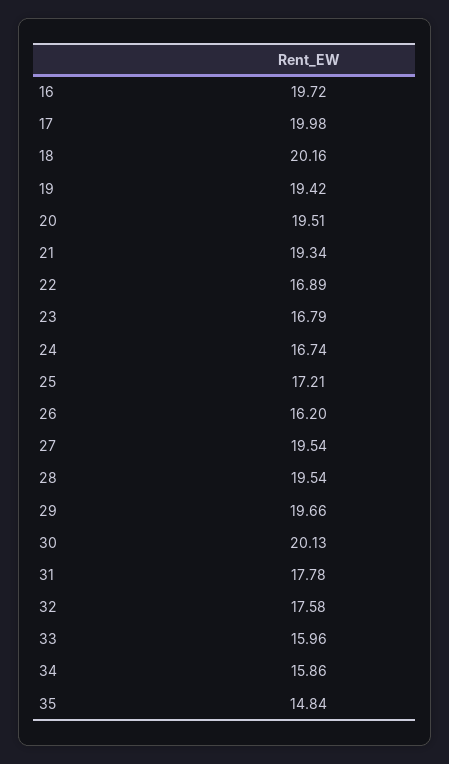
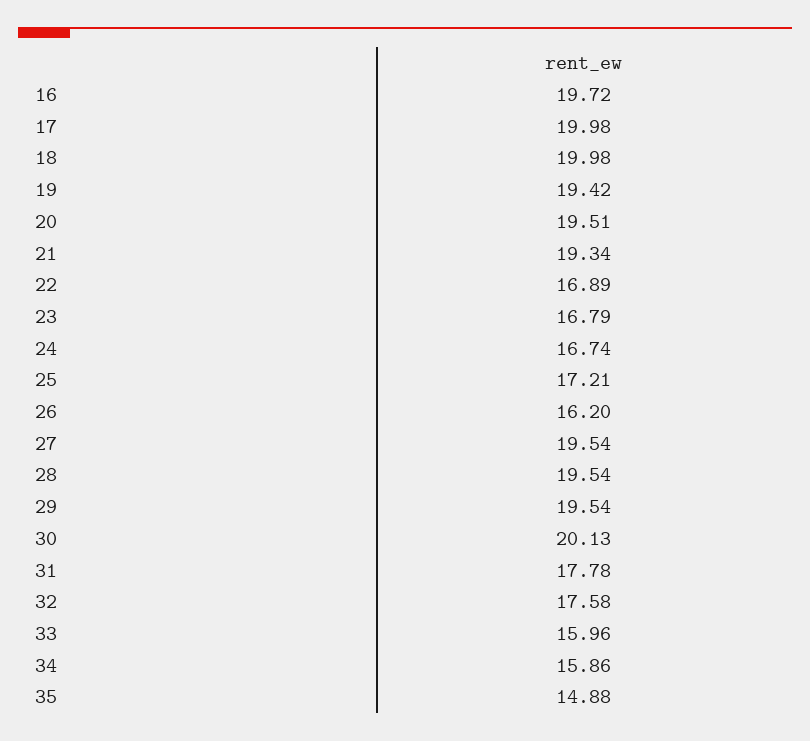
  {
    "16": 19.72,
    "17": 19.98,
-   "18": 20.16,
+   "18": 19.98,
    "19": 19.42,
    "20": 19.51,
    "21": 19.34,
    "22": 16.89,
    "23": 16.79,
    "24": 16.74,
    "25": 17.21,
    "26": 16.2,
    "27": 19.54,
    "28": 19.54,
-   "29": 19.66,
+   "29": 19.54,
    "30": 20.13,
    "31": 17.78,
    "32": 17.58,
    "33": 15.96,
    "34": 15.86,
-   "35": 14.84
+   "35": 14.88
  }

